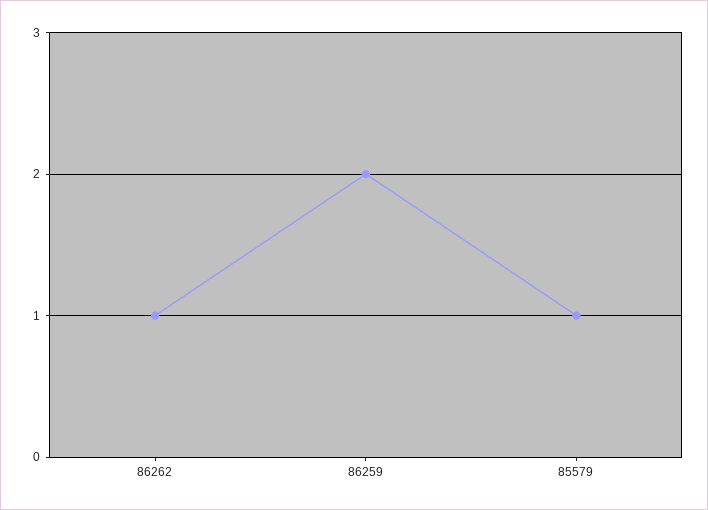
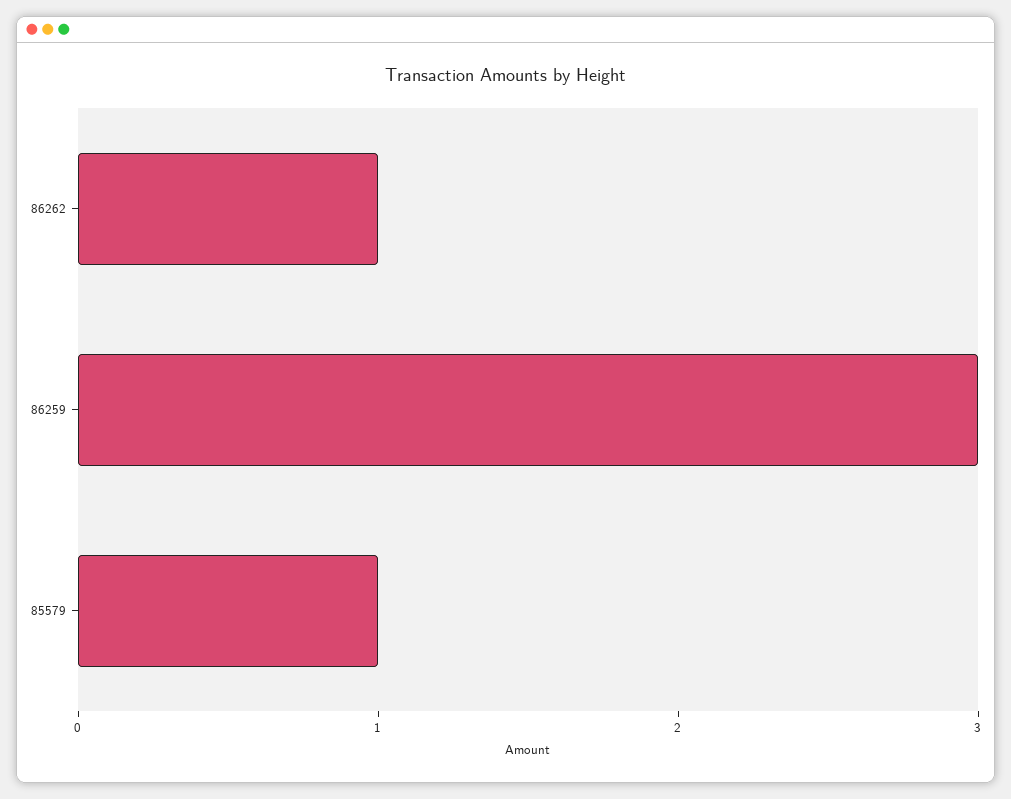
  {
    "86262": 1,
-   "86259": 2,
+   "86259": 3,
    "85579": 1
  }

